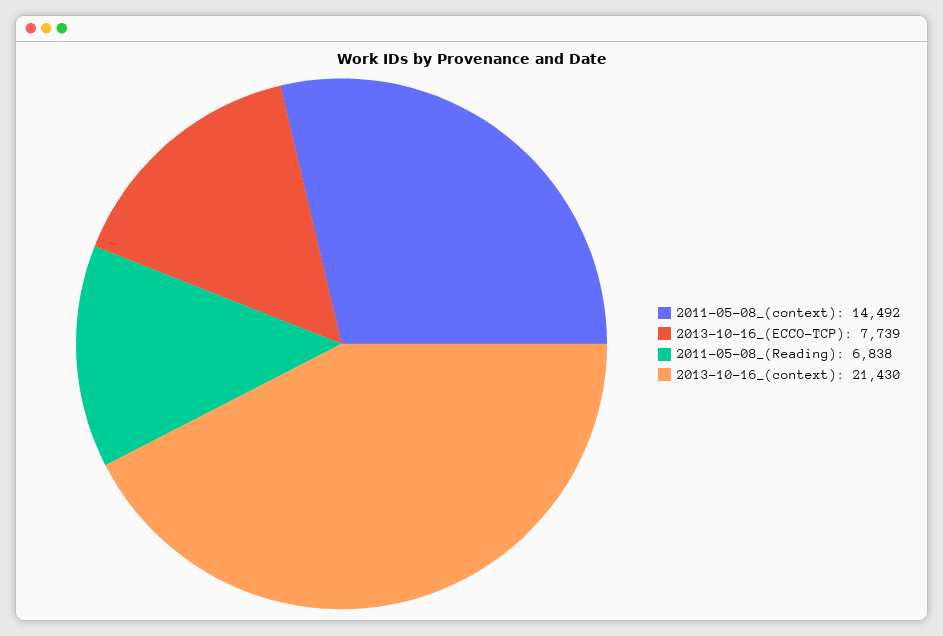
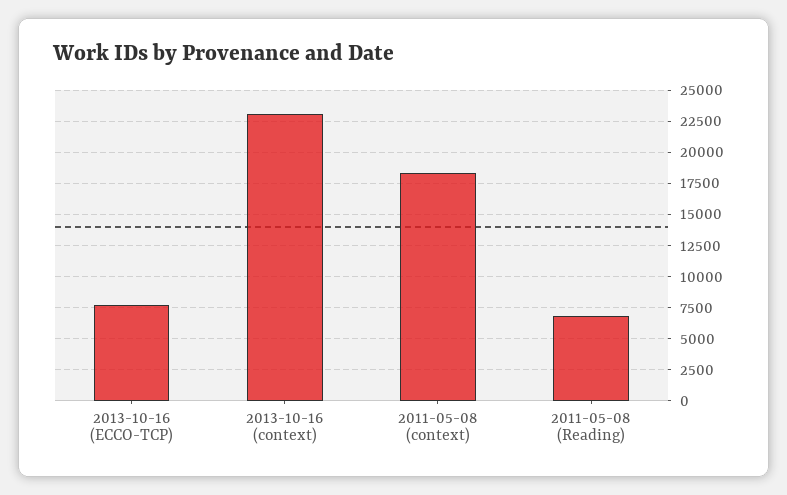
  {
-   "2011-05-08_(context)": 14492,
+   "2011-05-08_(context)": 18500,
    "2013-10-16_(ECCO-TCP)": 7739,
    "2011-05-08_(Reading)": 6838,
-   "2013-10-16_(context)": 21430
+   "2013-10-16_(context)": 23000
  }

